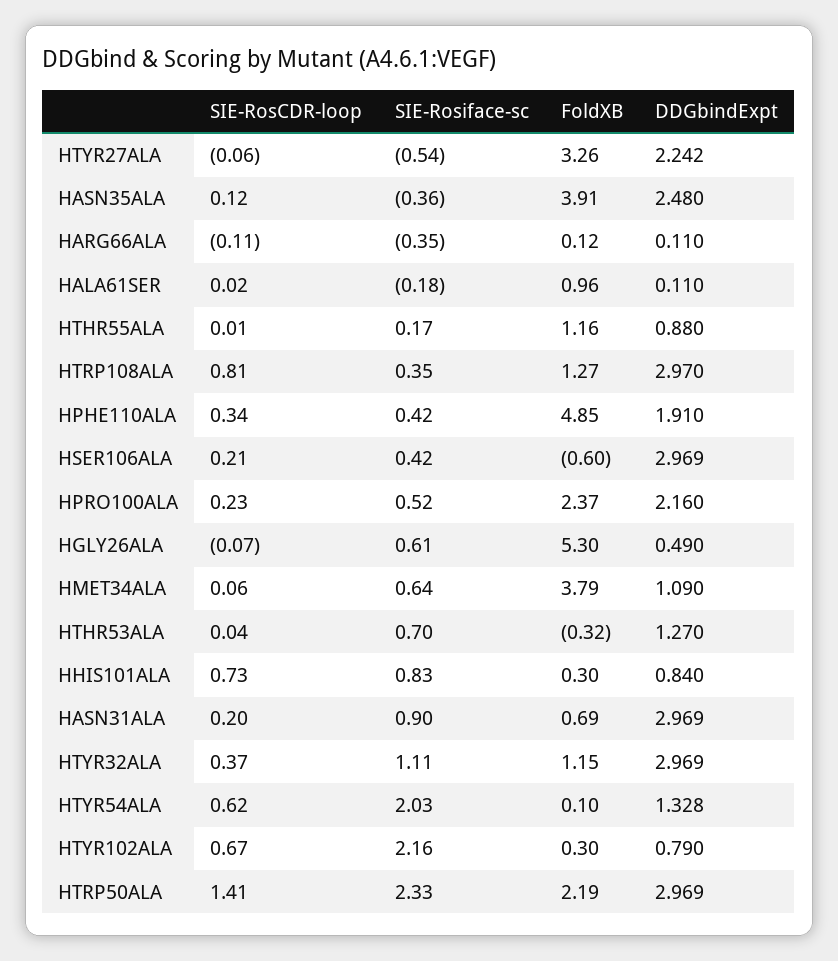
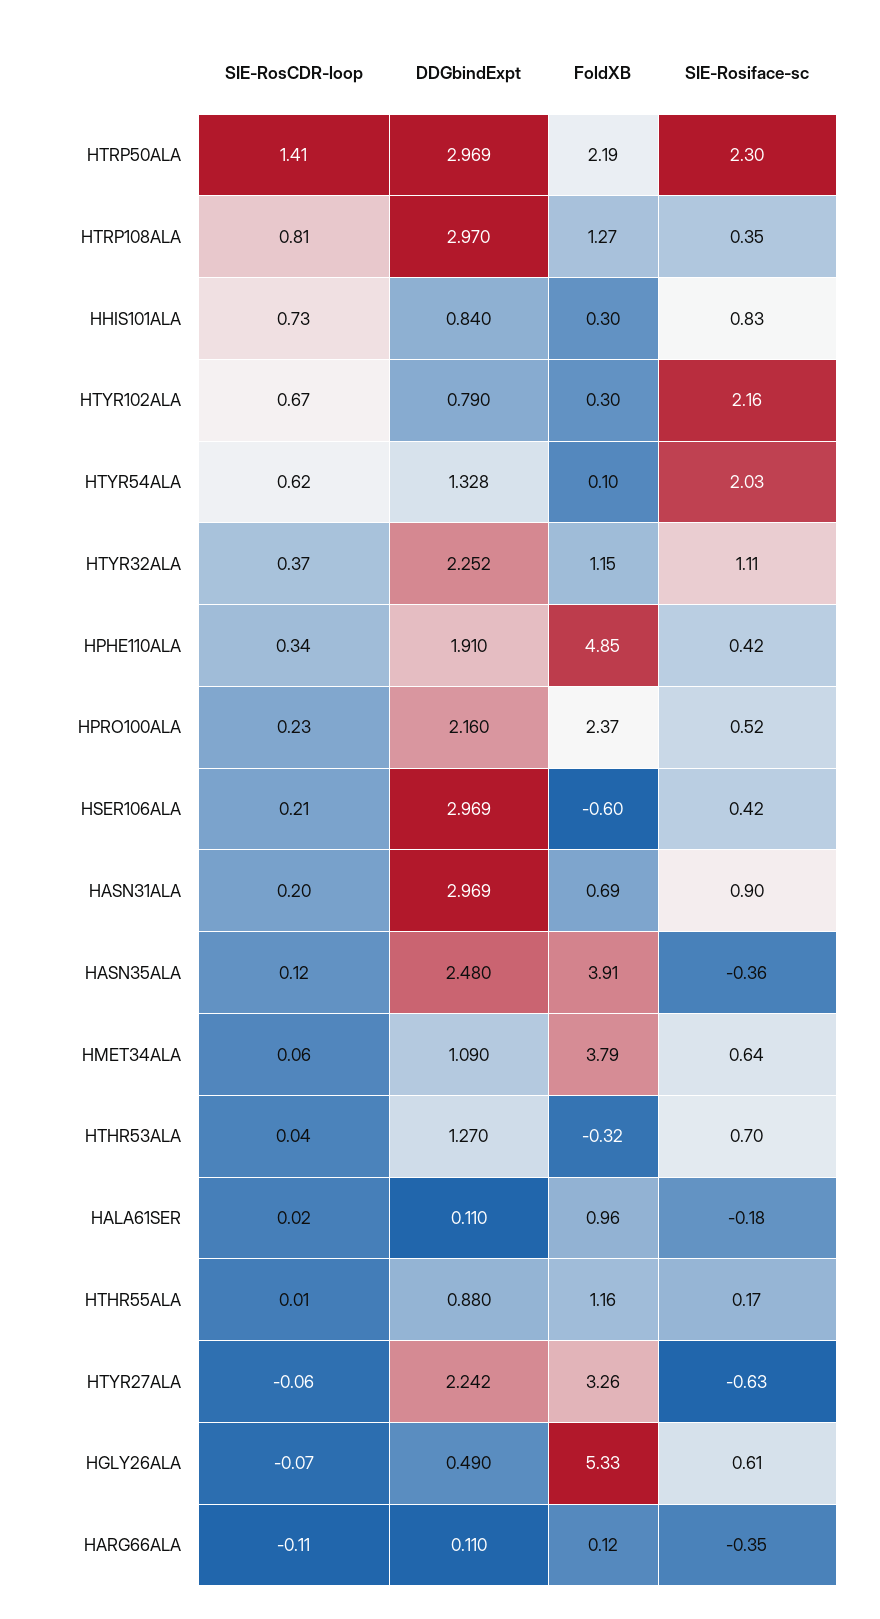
  {
    "SIE-RosCDR-loop": {
      "HTYR27ALA": -0.06,
      "HASN35ALA": 0.12,
      "HARG66ALA": -0.11,
      "HALA61SER": 0.02,
      "HTHR55ALA": 0.01,
      "HTRP108ALA": 0.81,
      "HPHE110ALA": 0.34,
      "HSER106ALA": 0.21,
      "HPRO100ALA": 0.23,
      "HGLY26ALA": -0.07,
      "HMET34ALA": 0.06,
      "HTHR53ALA": 0.04,
      "HHIS101ALA": 0.73,
      "HASN31ALA": 0.2,
      "HTYR32ALA": 0.37,
      "HTYR54ALA": 0.62,
      "HTYR102ALA": 0.67,
      "HTRP50ALA": 1.41
    },
    "SIE-Rosiface-sc": {
-     "HTYR27ALA": -0.54,
+     "HTYR27ALA": -0.63,
      "HASN35ALA": -0.36,
      "HARG66ALA": -0.35,
      "HALA61SER": -0.18,
      "HTHR55ALA": 0.17,
      "HTRP108ALA": 0.35,
      "HPHE110ALA": 0.42,
      "HSER106ALA": 0.42,
      "HPRO100ALA": 0.52,
      "HGLY26ALA": 0.61,
      "HMET34ALA": 0.64,
      "HTHR53ALA": 0.7,
      "HHIS101ALA": 0.83,
      "HASN31ALA": 0.9,
      "HTYR32ALA": 1.11,
      "HTYR54ALA": 2.03,
      "HTYR102ALA": 2.16,
-     "HTRP50ALA": 2.33
+     "HTRP50ALA": 2.3
    },
    "FoldXB": {
      "HTYR27ALA": 3.26,
      "HASN35ALA": 3.91,
      "HARG66ALA": 0.12,
      "HALA61SER": 0.96,
      "HTHR55ALA": 1.16,
      "HTRP108ALA": 1.27,
      "HPHE110ALA": 4.85,
      "HSER106ALA": -0.6,
      "HPRO100ALA": 2.37,
-     "HGLY26ALA": 5.3,
+     "HGLY26ALA": 5.33,
      "HMET34ALA": 3.79,
      "HTHR53ALA": -0.32,
      "HHIS101ALA": 0.3,
      "HASN31ALA": 0.69,
      "HTYR32ALA": 1.15,
      "HTYR54ALA": 0.1,
      "HTYR102ALA": 0.3,
      "HTRP50ALA": 2.19
    },
    "DDGbindExpt": {
      "HTYR27ALA": 2.242,
      "HASN35ALA": 2.48,
      "HARG66ALA": 0.11,
      "HALA61SER": 0.11,
      "HTHR55ALA": 0.88,
      "HTRP108ALA": 2.97,
      "HPHE110ALA": 1.91,
      "HSER106ALA": 2.969,
      "HPRO100ALA": 2.16,
      "HGLY26ALA": 0.49,
      "HMET34ALA": 1.09,
      "HTHR53ALA": 1.27,
      "HHIS101ALA": 0.84,
      "HASN31ALA": 2.969,
-     "HTYR32ALA": 2.969,
+     "HTYR32ALA": 2.252,
      "HTYR54ALA": 1.328,
      "HTYR102ALA": 0.79,
      "HTRP50ALA": 2.969
    }
  }

